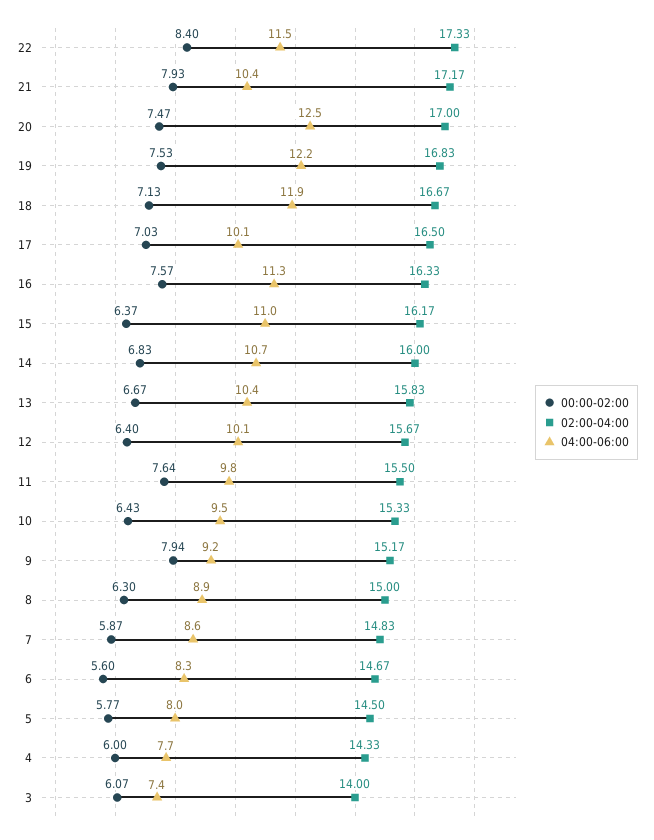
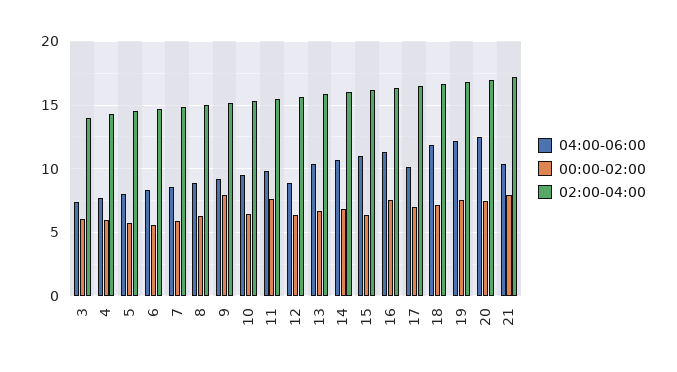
  {
    "00:00-02:00": {
-     "22": 8.4,
      "21": 7.93,
      "20": 7.47,
      "19": 7.53,
      "18": 7.13,
      "17": 7.03,
      "16": 7.57,
      "15": 6.37,
      "14": 6.83,
      "13": 6.67,
      "12": 6.4,
      "11": 7.64,
      "10": 6.43,
      "9": 7.94,
      "8": 6.3,
      "7": 5.87,
      "6": 5.6,
      "5": 5.77,
      "4": 6,
      "3": 6.07
    },
    "02:00-04:00": {
-     "22": 17.33,
      "21": 17.17,
      "20": 17,
      "19": 16.83,
      "18": 16.67,
      "17": 16.5,
      "16": 16.33,
      "15": 16.17,
      "14": 16,
      "13": 15.83,
      "12": 15.67,
      "11": 15.5,
      "10": 15.33,
      "9": 15.17,
      "8": 15,
      "7": 14.83,
      "6": 14.67,
      "5": 14.5,
      "4": 14.33,
      "3": 14
    },
    "04:00-06:00": {
-     "22": 11.5,
      "21": 10.4,
      "20": 12.5,
      "19": 12.2,
      "18": 11.9,
      "17": 10.1,
      "16": 11.3,
      "15": 11,
      "14": 10.7,
      "13": 10.4,
-     "12": 10.1,
+     "12": 9,
      "11": 9.8,
      "10": 9.5,
      "9": 9.2,
      "8": 8.9,
      "7": 8.6,
      "6": 8.3,
      "5": 8,
      "4": 7.7,
      "3": 7.4
    }
  }

